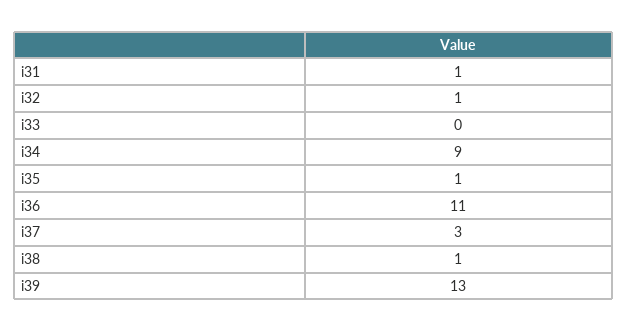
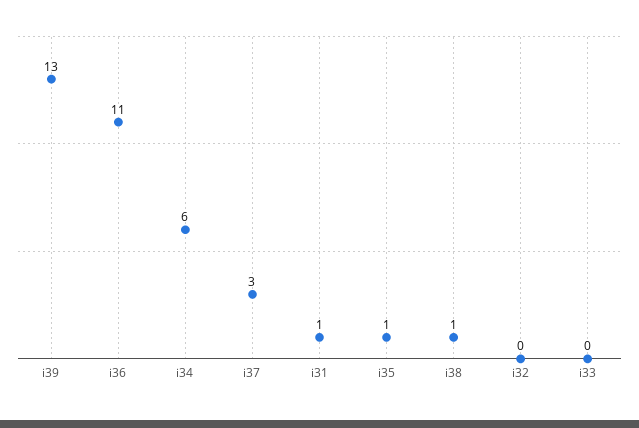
  {
    "i31": 1,
-   "i32": 1,
+   "i32": 0,
    "i33": 0,
-   "i34": 9,
+   "i34": 6,
    "i35": 1,
    "i36": 11,
    "i37": 3,
    "i38": 1,
    "i39": 13
  }

